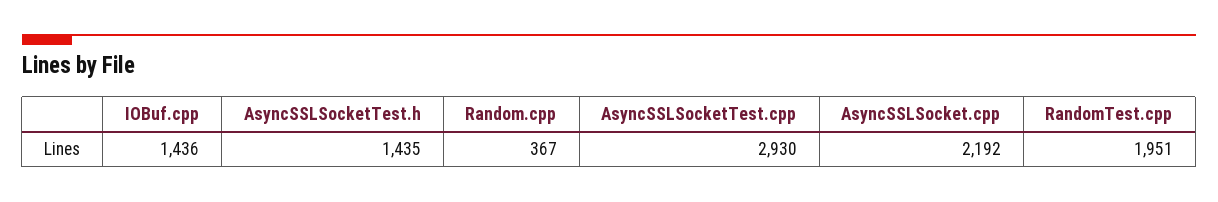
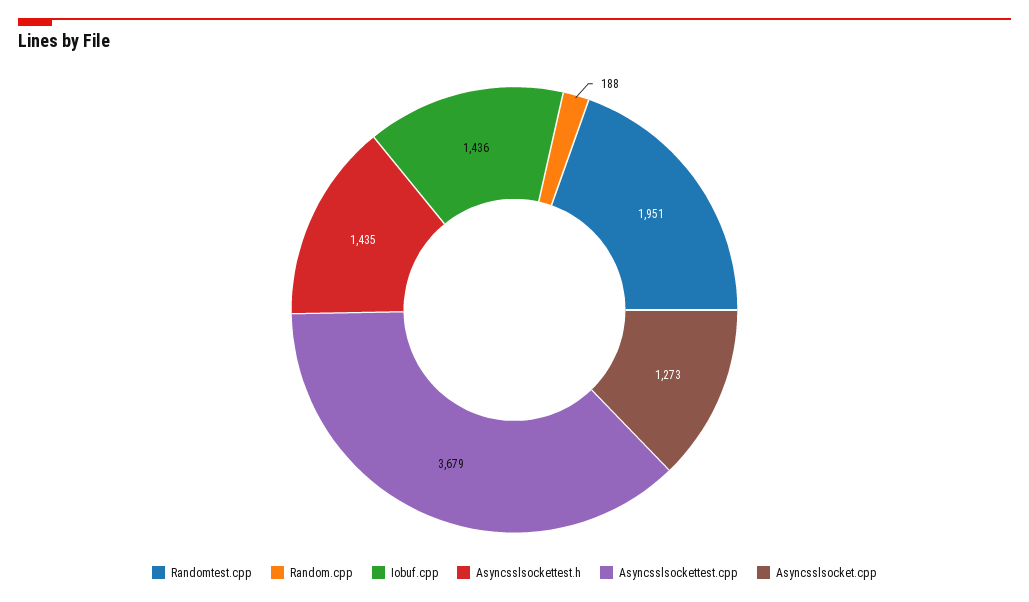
  {
    "IOBuf.cpp": 1436,
    "AsyncSSLSocketTest.h": 1435,
-   "Random.cpp": 367,
+   "Random.cpp": 188,
-   "AsyncSSLSocketTest.cpp": 2930,
+   "AsyncSSLSocketTest.cpp": 3679,
-   "AsyncSSLSocket.cpp": 2192,
+   "AsyncSSLSocket.cpp": 1273,
    "RandomTest.cpp": 1951
  }

